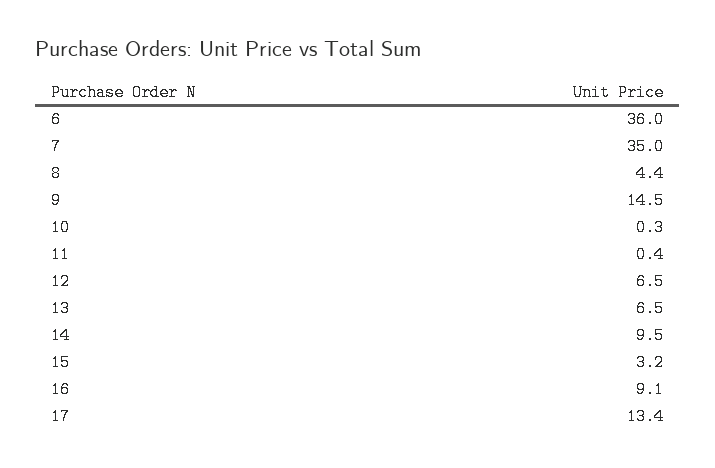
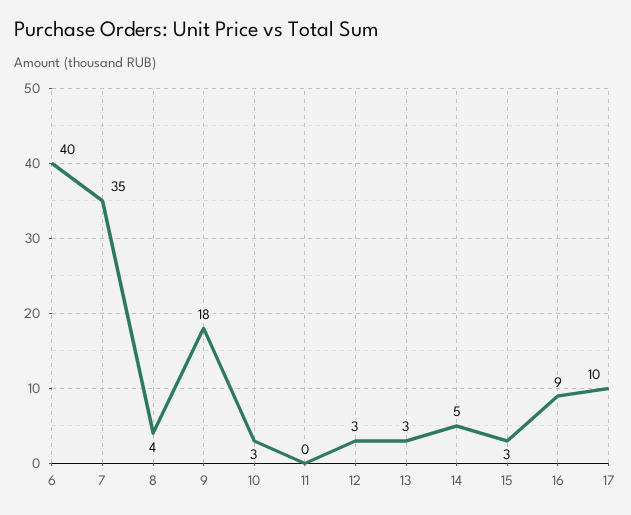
  {
-   "6": 36,
+   "6": 40,
    "7": 35,
    "8": 4.4,
-   "9": 14.5,
+   "9": 18,
-   "10": 0.3,
+   "10": 3,
    "11": 0.4,
-   "12": 6.5,
+   "12": 3,
-   "13": 6.5,
+   "13": 3,
-   "14": 9.5,
+   "14": 5,
    "15": 3.2,
    "16": 9.1,
-   "17": 13.4
+   "17": 10
  }

